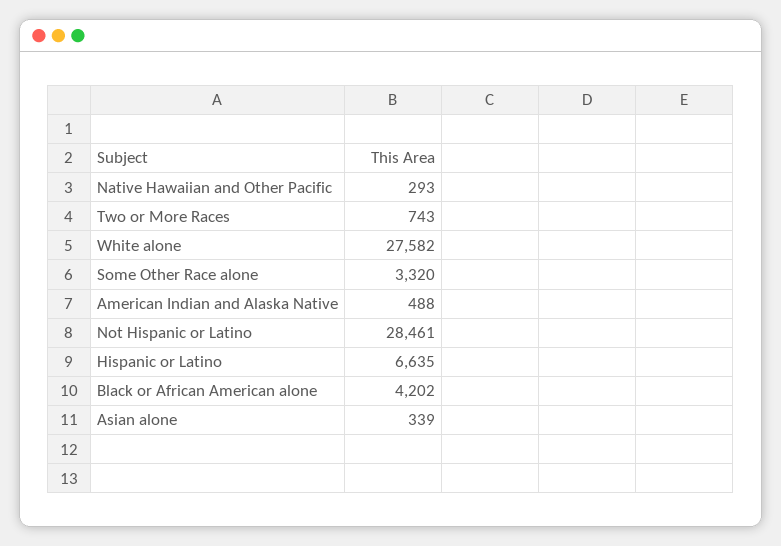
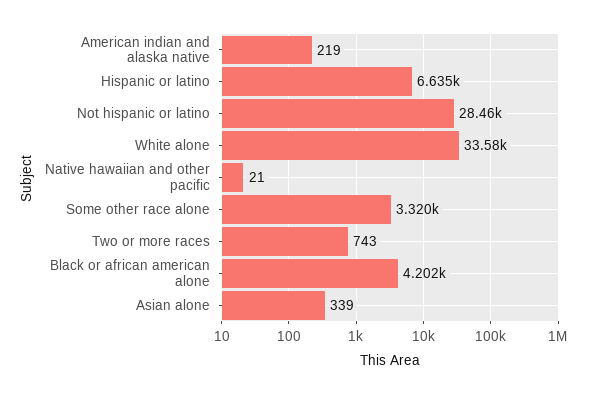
  {
-   "Native Hawaiian and Other Pacific": 293,
+   "Native Hawaiian and Other Pacific": 21,
    "Two or More Races": 743,
-   "White alone": 27582,
+   "White alone": 33580,
    "Some Other Race alone": 3320,
-   "American Indian and Alaska Native": 488,
+   "American Indian and Alaska Native": 219,
    "Not Hispanic or Latino": 28461,
    "Hispanic or Latino": 6635,
    "Black or African American alone": 4202,
    "Asian alone": 339
  }

